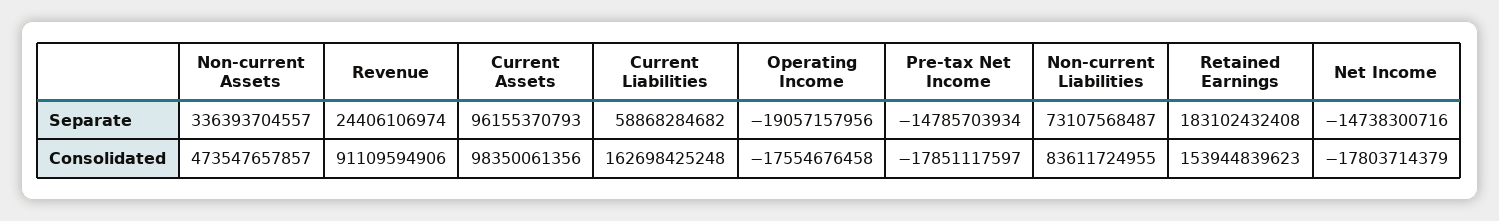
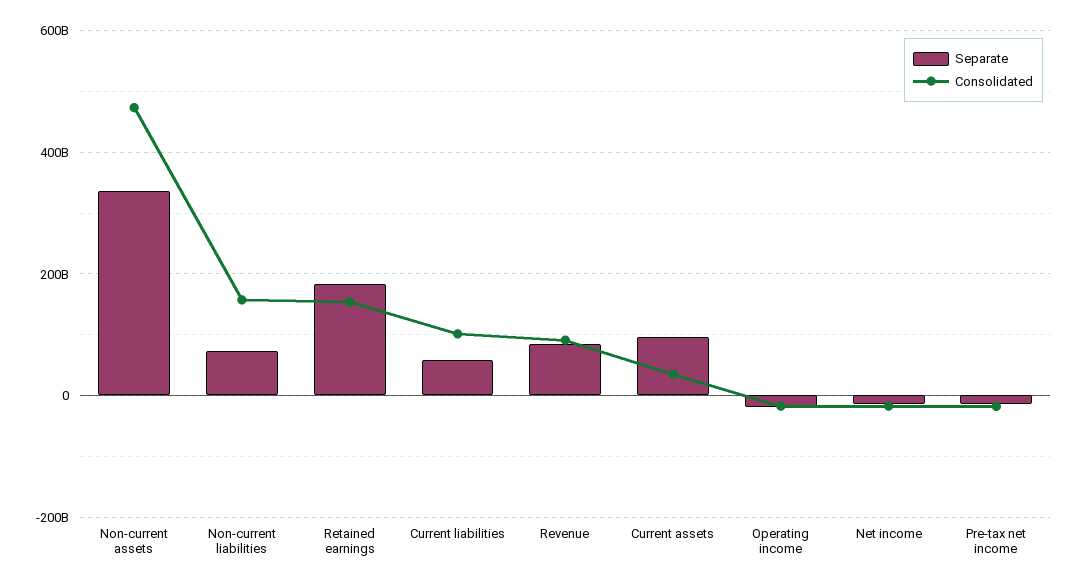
  {
    "Separate": {
      "Non-current Assets": 336393704557,
-     "Revenue": 24406106974,
+     "Revenue": 80000000000,
      "Current Assets": 96155370793,
      "Current Liabilities": 58868284682,
      "Operating Income": -19057157956,
      "Pre-tax Net Income": -14785703934,
      "Non-current Liabilities": 73107568487,
      "Retained Earnings": 183102432408,
      "Net Income": -14738300716
    },
    "Consolidated": {
      "Non-current Assets": 473547657857,
      "Revenue": 91109594906,
-     "Current Assets": 98350061356,
+     "Current Assets": 40000000000,
-     "Current Liabilities": 162698425248,
+     "Current Liabilities": 100000000000,
      "Operating Income": -17554676458,
      "Pre-tax Net Income": -17851117597,
-     "Non-current Liabilities": 83611724955,
+     "Non-current Liabilities": 160000000000,
      "Retained Earnings": 153944839623,
      "Net Income": -17803714379
    }
  }

